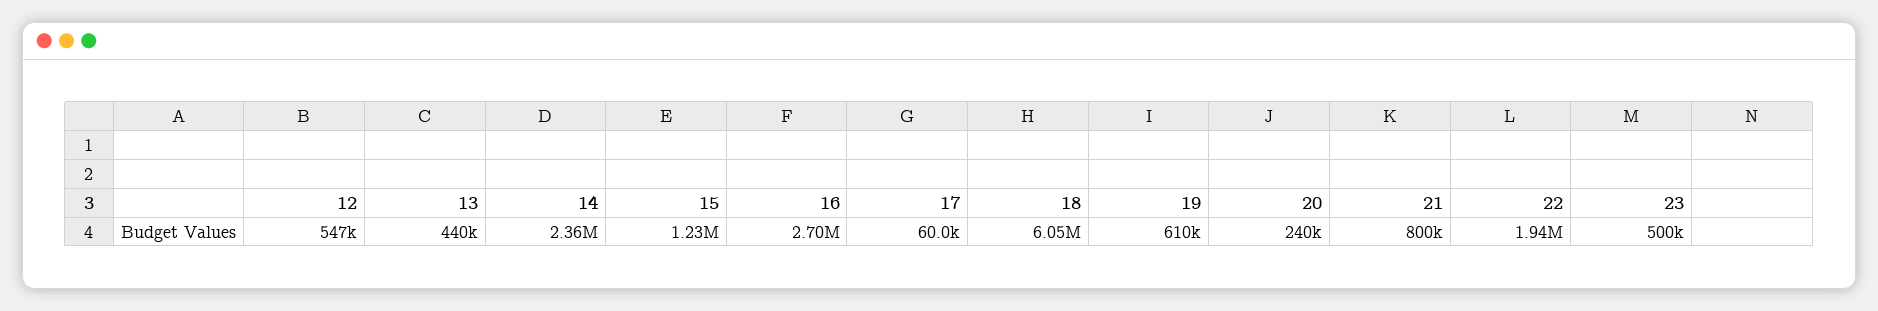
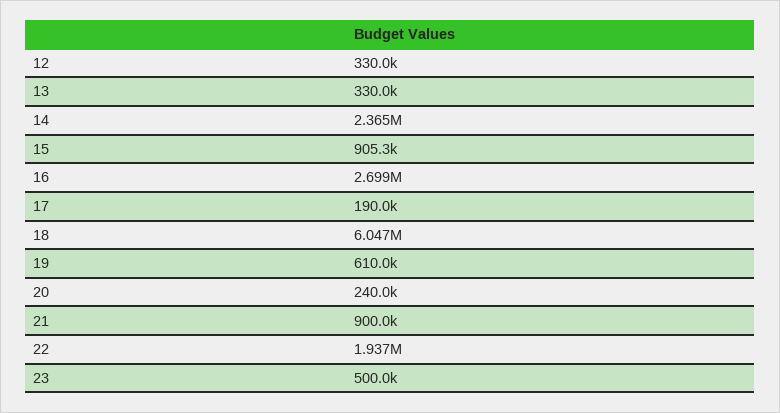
  {
-   "12": 547000,
+   "12": 330000,
-   "13": 440000,
+   "13": 330000,
    "14": 2365000,
-   "15": 1230000,
+   "15": 905300,
    "16": 2699000,
-   "17": 60000,
+   "17": 190000,
    "18": 6047000,
    "19": 610000,
    "20": 240000,
-   "21": 800000,
+   "21": 900000,
    "22": 1937000,
    "23": 500000
  }

